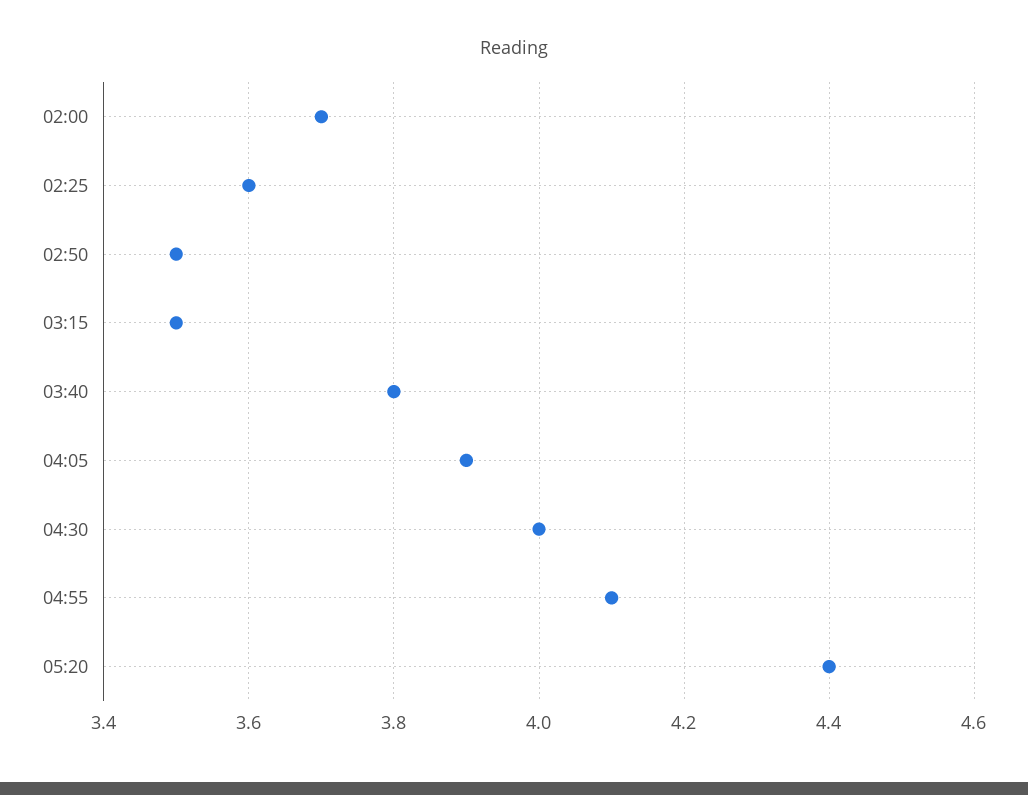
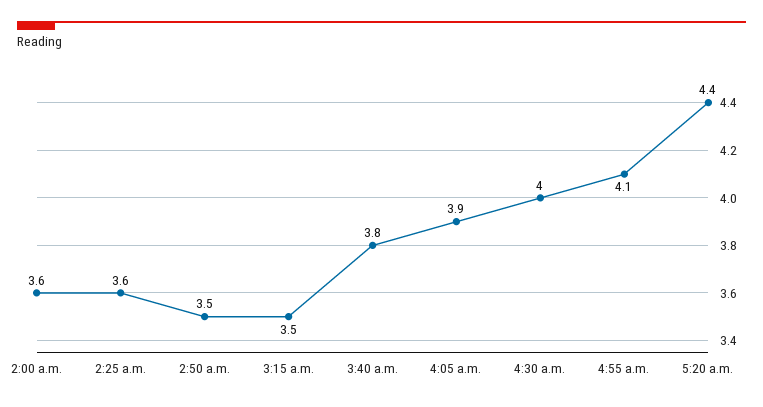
  {
-   "02:00": 3.7,
+   "02:00": 3.6,
    "02:25": 3.6,
    "02:50": 3.5,
    "03:15": 3.5,
    "03:40": 3.8,
    "04:05": 3.9,
    "04:30": 4,
    "04:55": 4.1,
    "05:20": 4.4
  }

